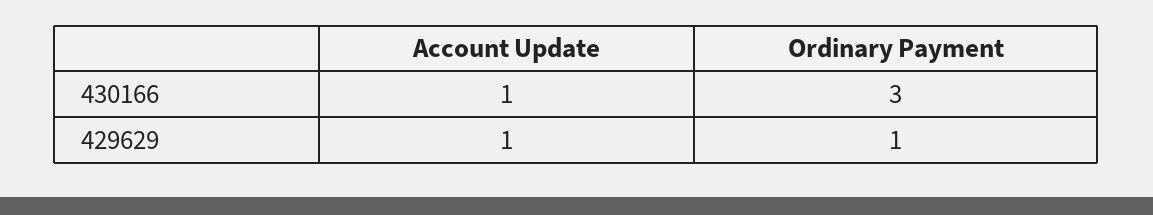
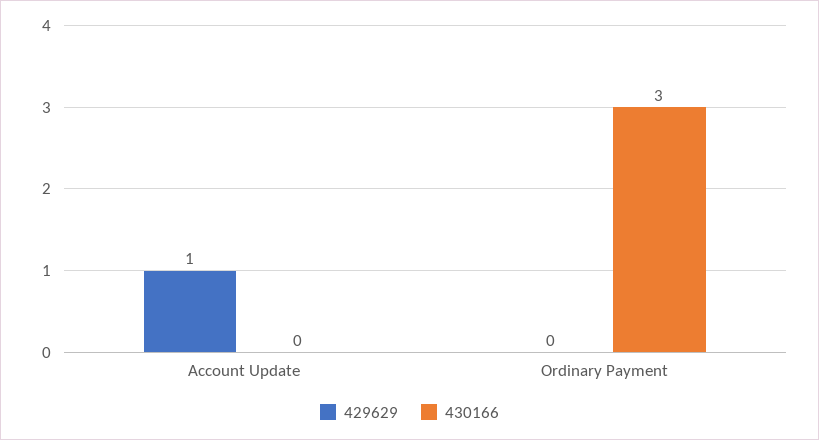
  {
    "430166": {
-     "Account Update": 1,
+     "Account Update": 0,
      "Ordinary Payment": 3
    },
    "429629": {
      "Account Update": 1,
-     "Ordinary Payment": 1
+     "Ordinary Payment": 0
    }
  }

